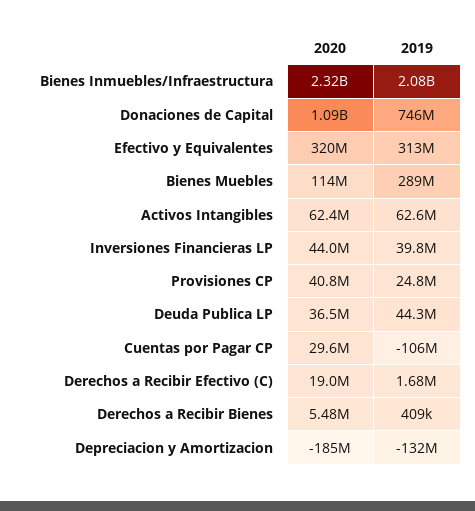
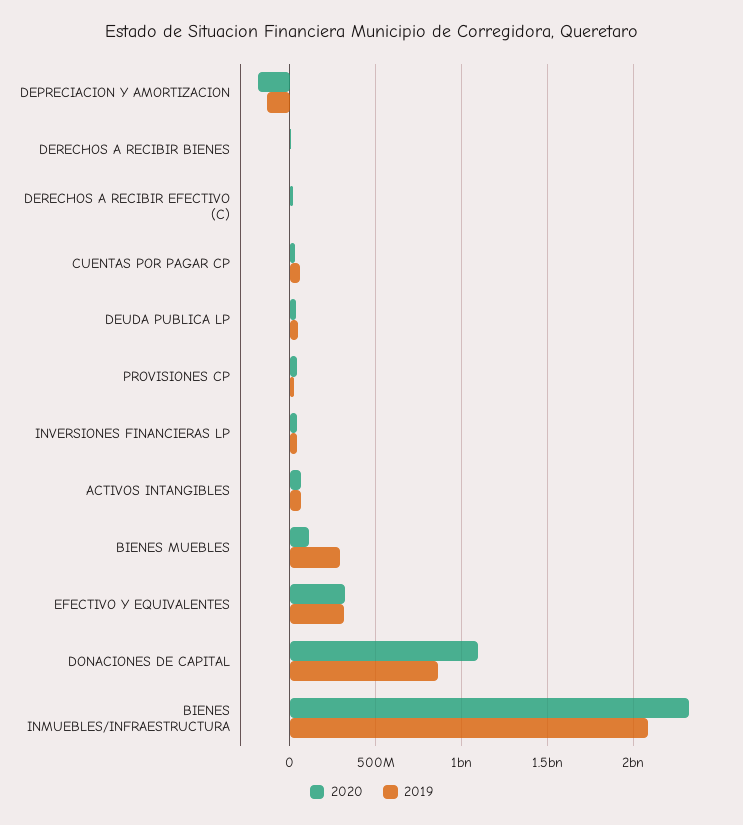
  {
    "2020": {
      "Bienes Inmuebles/Infraestructura": 2320000000,
      "Donaciones de Capital": 1090000000,
      "Efectivo y Equivalentes": 320000000,
      "Bienes Muebles": 114000000,
      "Activos Intangibles": 62400000,
      "Inversiones Financieras LP": 44000000,
      "Provisiones CP": 40800000,
      "Deuda Publica LP": 36500000,
      "Cuentas por Pagar CP": 29600000,
      "Derechos a Recibir Efectivo (C)": 19000000,
      "Derechos a Recibir Bienes": 5480000,
      "Depreciacion y Amortizacion": -185000000
    },
    "2019": {
      "Bienes Inmuebles/Infraestructura": 2080000000,
-     "Donaciones de Capital": 746000000,
+     "Donaciones de Capital": 850000000,
      "Efectivo y Equivalentes": 313000000,
      "Bienes Muebles": 289000000,
      "Activos Intangibles": 62600000,
      "Inversiones Financieras LP": 39800000,
      "Provisiones CP": 24800000,
      "Deuda Publica LP": 44300000,
-     "Cuentas por Pagar CP": -106000000,
+     "Cuentas por Pagar CP": 50000000,
      "Derechos a Recibir Efectivo (C)": 1680000,
      "Derechos a Recibir Bienes": 409000,
      "Depreciacion y Amortizacion": -132000000
    }
  }

